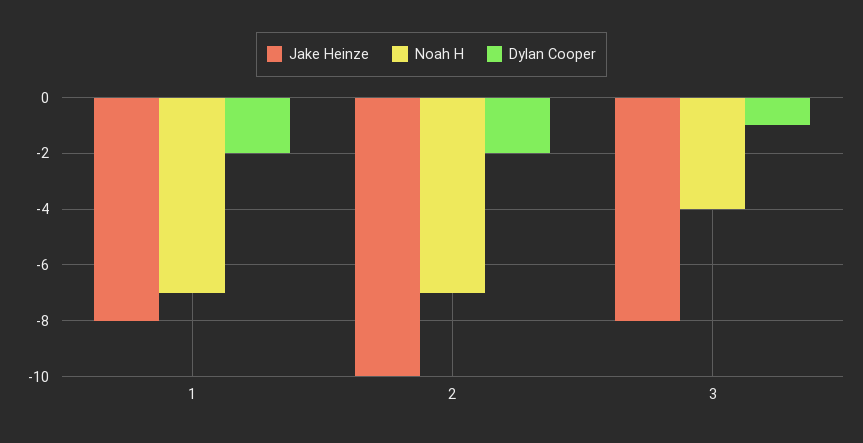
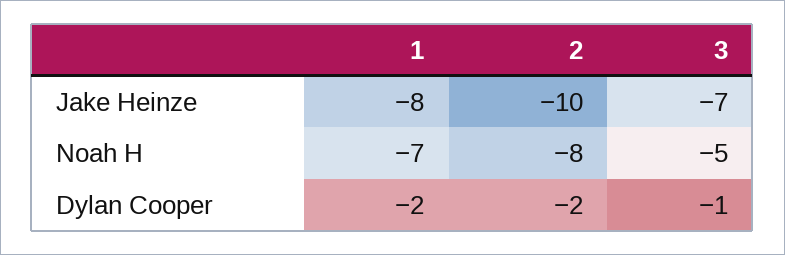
  {
    "Jake Heinze": {
      "1": -8,
      "2": -10,
-     "3": -8
+     "3": -7
    },
    "Noah H": {
      "1": -7,
-     "2": -7,
+     "2": -8,
-     "3": -4
+     "3": -5
    },
    "Dylan Cooper": {
      "1": -2,
      "2": -2,
      "3": -1
    }
  }

